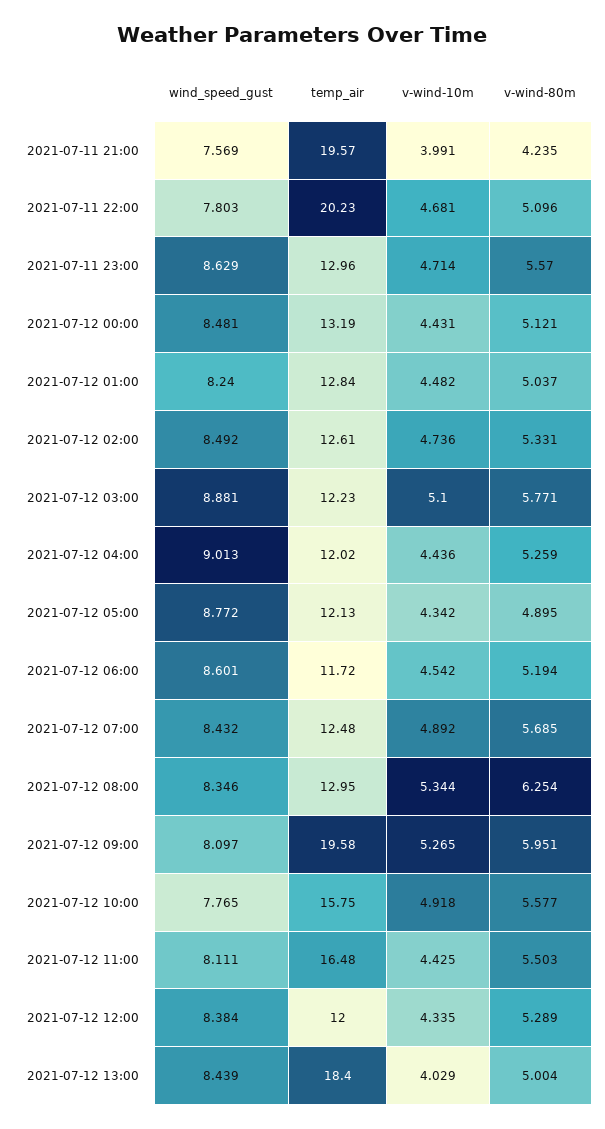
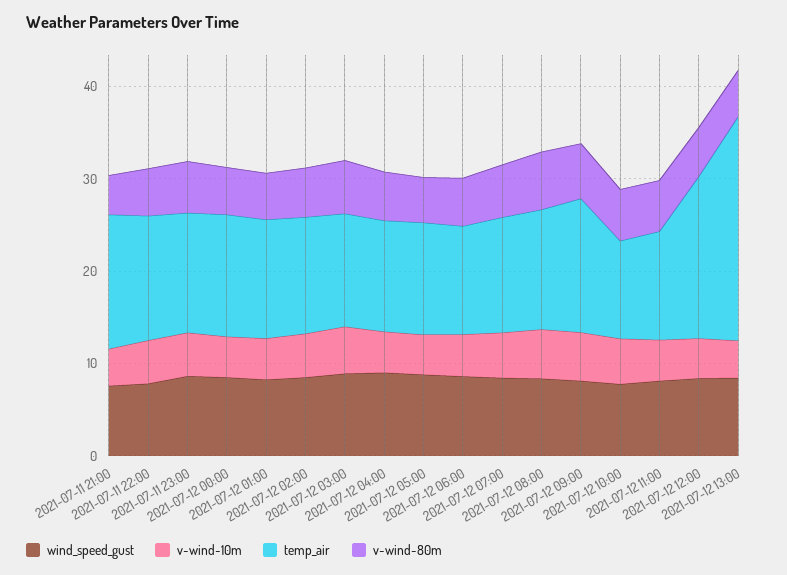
  {
    "wind_speed_gust": {
      "2021-07-11 21:00": 7.569,
      "2021-07-11 22:00": 7.803,
      "2021-07-11 23:00": 8.629,
      "2021-07-12 00:00": 8.481,
      "2021-07-12 01:00": 8.24,
      "2021-07-12 02:00": 8.492,
      "2021-07-12 03:00": 8.881,
      "2021-07-12 04:00": 9.013,
      "2021-07-12 05:00": 8.772,
      "2021-07-12 06:00": 8.601,
      "2021-07-12 07:00": 8.432,
      "2021-07-12 08:00": 8.346,
      "2021-07-12 09:00": 8.097,
      "2021-07-12 10:00": 7.765,
      "2021-07-12 11:00": 8.111,
      "2021-07-12 12:00": 8.384,
      "2021-07-12 13:00": 8.439
    },
    "temp_air": {
-     "2021-07-11 21:00": 19.57,
+     "2021-07-11 21:00": 14,
-     "2021-07-11 22:00": 20.23,
+     "2021-07-11 22:00": 14,
      "2021-07-11 23:00": 12.96,
      "2021-07-12 00:00": 13.19,
      "2021-07-12 01:00": 12.84,
      "2021-07-12 02:00": 12.61,
      "2021-07-12 03:00": 12.23,
      "2021-07-12 04:00": 12.02,
      "2021-07-12 05:00": 12.13,
      "2021-07-12 06:00": 11.72,
      "2021-07-12 07:00": 12.48,
      "2021-07-12 08:00": 12.95,
-     "2021-07-12 09:00": 19.58,
+     "2021-07-12 09:00": 14,
-     "2021-07-12 10:00": 15.75,
+     "2021-07-12 10:00": 10,
-     "2021-07-12 11:00": 16.48,
+     "2021-07-12 11:00": 12,
-     "2021-07-12 12:00": 12,
+     "2021-07-12 12:00": 18,
-     "2021-07-12 13:00": 18.4
+     "2021-07-12 13:00": 24
    },
    "v-wind-10m": {
      "2021-07-11 21:00": 3.991,
      "2021-07-11 22:00": 4.681,
      "2021-07-11 23:00": 4.714,
      "2021-07-12 00:00": 4.431,
      "2021-07-12 01:00": 4.482,
      "2021-07-12 02:00": 4.736,
      "2021-07-12 03:00": 5.1,
      "2021-07-12 04:00": 4.436,
      "2021-07-12 05:00": 4.342,
      "2021-07-12 06:00": 4.542,
      "2021-07-12 07:00": 4.892,
      "2021-07-12 08:00": 5.344,
      "2021-07-12 09:00": 5.265,
      "2021-07-12 10:00": 4.918,
      "2021-07-12 11:00": 4.425,
      "2021-07-12 12:00": 4.335,
      "2021-07-12 13:00": 4.029
    },
    "v-wind-80m": {
      "2021-07-11 21:00": 4.235,
      "2021-07-11 22:00": 5.096,
      "2021-07-11 23:00": 5.57,
      "2021-07-12 00:00": 5.121,
      "2021-07-12 01:00": 5.037,
      "2021-07-12 02:00": 5.331,
      "2021-07-12 03:00": 5.771,
      "2021-07-12 04:00": 5.259,
      "2021-07-12 05:00": 4.895,
      "2021-07-12 06:00": 5.194,
      "2021-07-12 07:00": 5.685,
      "2021-07-12 08:00": 6.254,
      "2021-07-12 09:00": 5.951,
      "2021-07-12 10:00": 5.577,
      "2021-07-12 11:00": 5.503,
      "2021-07-12 12:00": 5.289,
      "2021-07-12 13:00": 5.004
    }
  }

